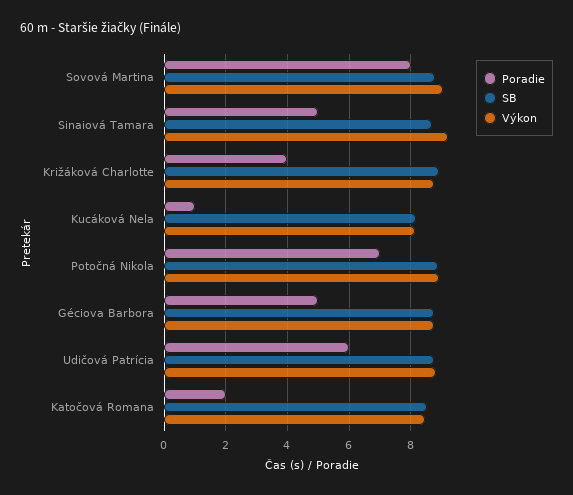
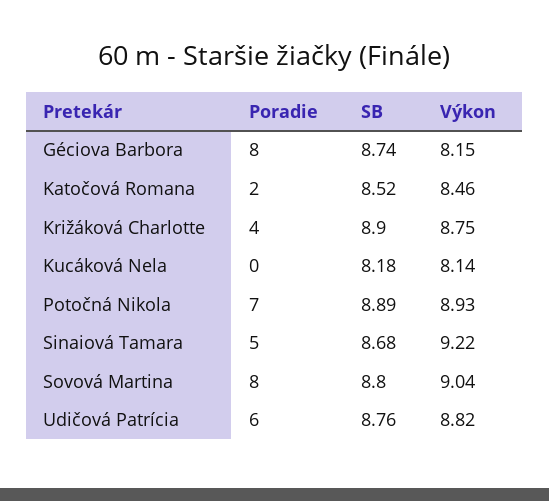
  {
    "Poradie": {
      "Sovová Martina": 8,
      "Sinaiová Tamara": 5,
      "Križáková Charlotte": 4,
-     "Kucáková Nela": 1,
+     "Kucáková Nela": 0,
      "Potočná Nikola": 7,
-     "Géciova Barbora": 5,
+     "Géciova Barbora": 8,
      "Udičová Patrícia": 6,
      "Katočová Romana": 2
    },
    "SB": {
      "Sovová Martina": 8.8,
      "Sinaiová Tamara": 8.68,
      "Križáková Charlotte": 8.9,
      "Kucáková Nela": 8.18,
      "Potočná Nikola": 8.89,
      "Géciova Barbora": 8.74,
      "Udičová Patrícia": 8.76,
      "Katočová Romana": 8.52
    },
    "Výkon": {
      "Sovová Martina": 9.04,
      "Sinaiová Tamara": 9.22,
      "Križáková Charlotte": 8.75,
      "Kucáková Nela": 8.14,
      "Potočná Nikola": 8.93,
-     "Géciova Barbora": 8.8,
+     "Géciova Barbora": 8.15,
      "Udičová Patrícia": 8.82,
      "Katočová Romana": 8.46
    }
  }

